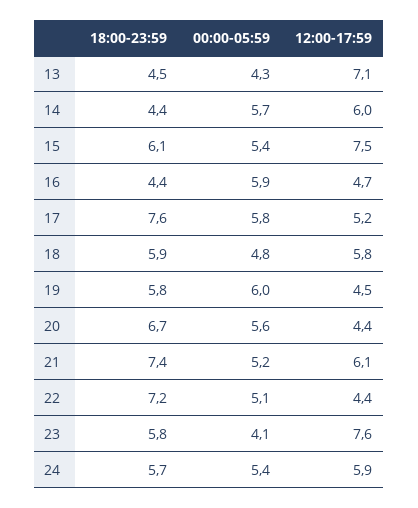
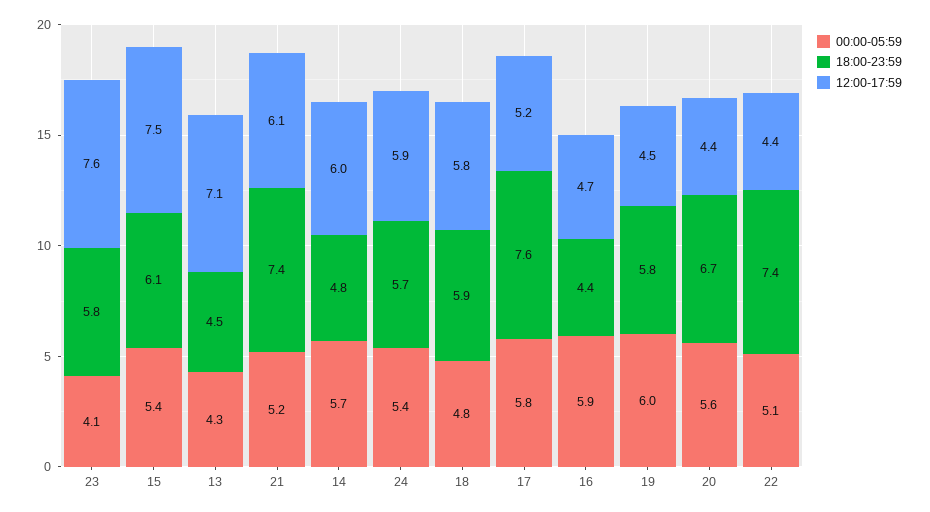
  {
    "18:00-23:59": {
      "13": 4.5,
-     "14": 4.4,
+     "14": 4.8,
      "15": 6.1,
      "16": 4.4,
      "17": 7.6,
      "18": 5.9,
      "19": 5.8,
      "20": 6.7,
      "21": 7.4,
-     "22": 7.2,
+     "22": 7.4,
      "23": 5.8,
      "24": 5.7
    },
    "00:00-05:59": {
      "13": 4.3,
      "14": 5.7,
      "15": 5.4,
      "16": 5.9,
      "17": 5.8,
      "18": 4.8,
      "19": 6,
      "20": 5.6,
      "21": 5.2,
      "22": 5.1,
      "23": 4.1,
      "24": 5.4
    },
    "12:00-17:59": {
      "13": 7.1,
      "14": 6,
      "15": 7.5,
      "16": 4.7,
      "17": 5.2,
      "18": 5.8,
      "19": 4.5,
      "20": 4.4,
      "21": 6.1,
      "22": 4.4,
      "23": 7.6,
      "24": 5.9
    }
  }

